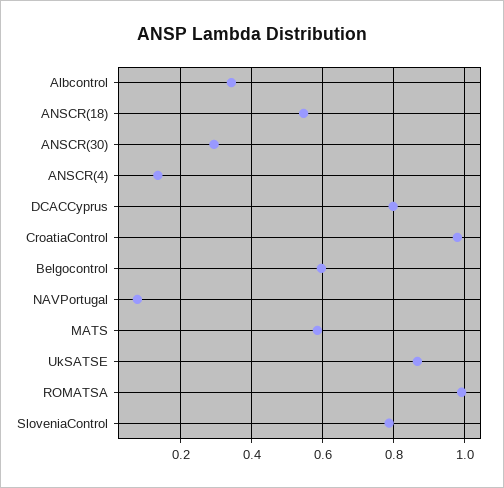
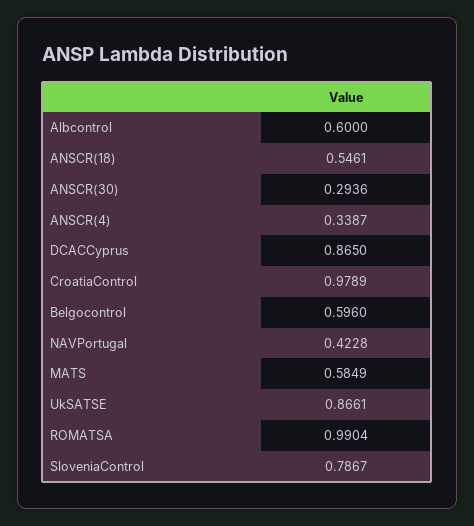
  {
-   "Albcontrol": 0.34,
+   "Albcontrol": 0.6,
    "ANSCR(18)": 0.5461,
    "ANSCR(30)": 0.2936,
-   "ANSCR(4)": 0.14,
+   "ANSCR(4)": 0.3387,
-   "DCACCyprus": 0.8,
+   "DCACCyprus": 0.865,
    "CroatiaControl": 0.9789,
    "Belgocontrol": 0.596,
-   "NAVPortugal": 0.08,
+   "NAVPortugal": 0.4228,
    "MATS": 0.5849,
    "UkSATSE": 0.8661,
    "ROMATSA": 0.9904,
    "SloveniaControl": 0.7867
  }

